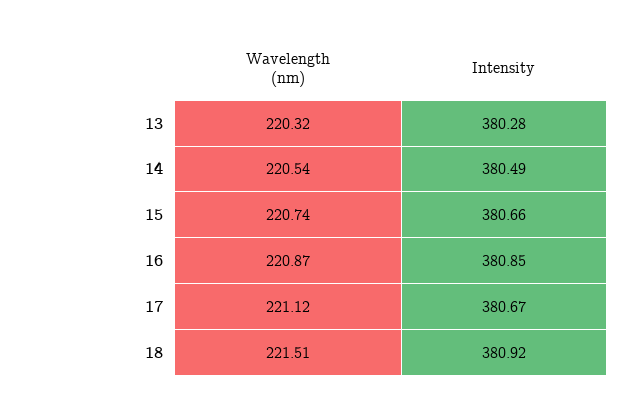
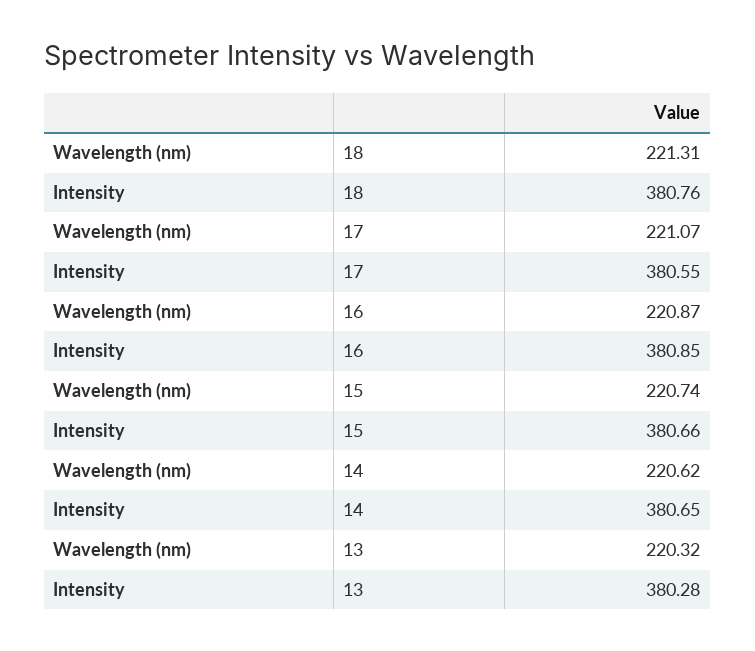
  {
    "Wavelength (nm)": {
      "13": 220.32,
-     "14": 220.54,
+     "14": 220.62,
      "15": 220.74,
      "16": 220.87,
-     "17": 221.12,
+     "17": 221.07,
-     "18": 221.51
+     "18": 221.31
    },
    "Intensity": {
      "13": 380.28,
-     "14": 380.49,
+     "14": 380.65,
      "15": 380.66,
      "16": 380.85,
-     "17": 380.67,
+     "17": 380.55,
-     "18": 380.92
+     "18": 380.76
    }
  }

